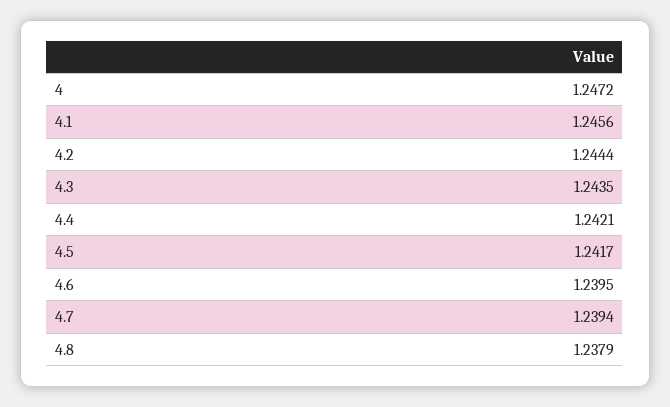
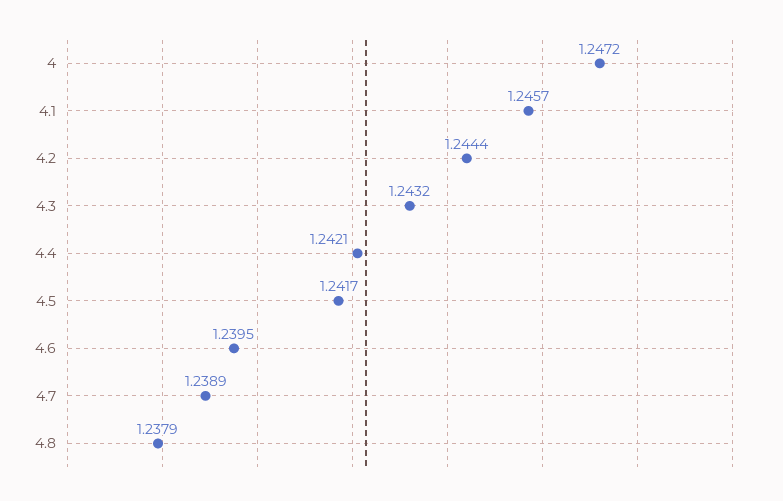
  {
    "4": 1.2472,
-   "4.1": 1.2456,
+   "4.1": 1.2457,
    "4.2": 1.2444,
-   "4.3": 1.2435,
+   "4.3": 1.2432,
    "4.4": 1.2421,
    "4.5": 1.2417,
    "4.6": 1.2395,
-   "4.7": 1.2394,
+   "4.7": 1.2389,
    "4.8": 1.2379
  }

